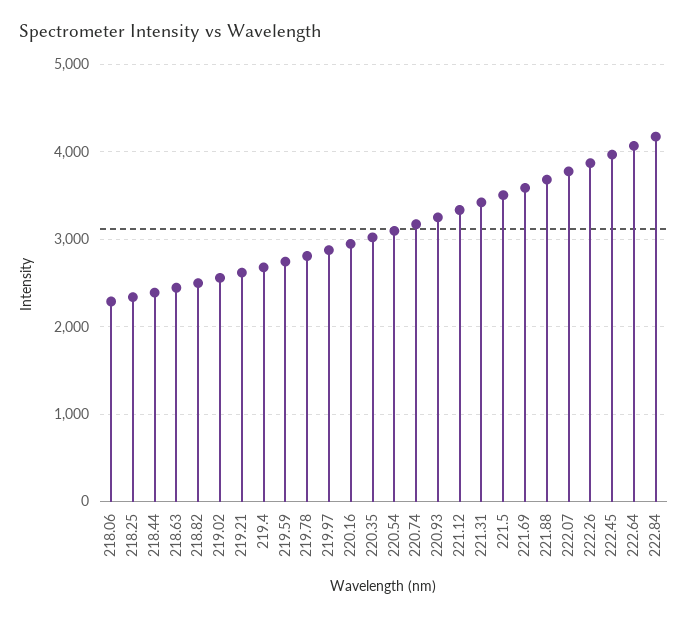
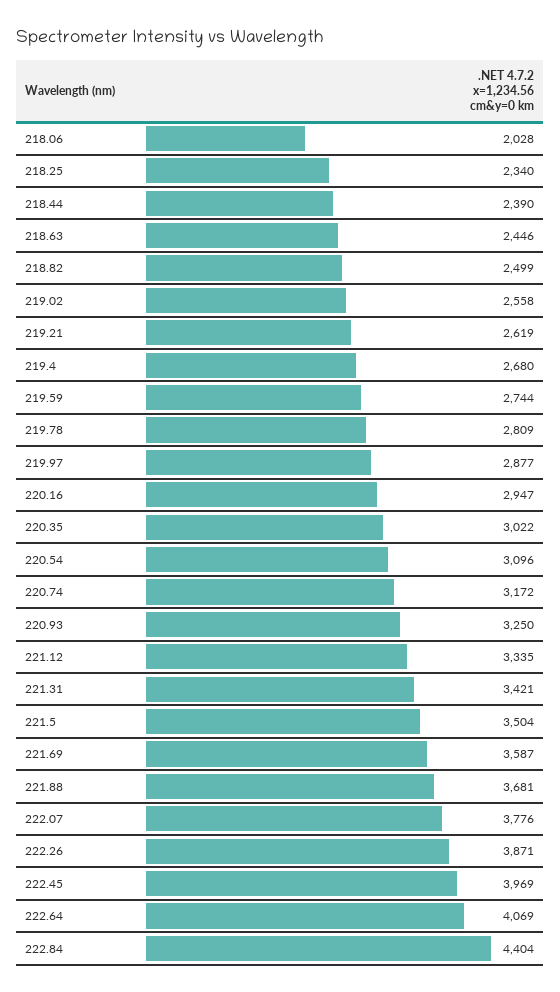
  {
-   "218.06": 2300,
+   "218.06": 2028,
    "218.25": 2340,
    "218.44": 2390,
    "218.63": 2446,
    "218.82": 2499,
    "219.02": 2558,
    "219.21": 2619,
    "219.4": 2680,
    "219.59": 2744,
    "219.78": 2809,
    "219.97": 2877,
    "220.16": 2947,
    "220.35": 3022,
    "220.54": 3096,
    "220.74": 3172,
    "220.93": 3250,
    "221.12": 3335,
    "221.31": 3421,
    "221.5": 3504,
    "221.69": 3587,
    "221.88": 3681,
    "222.07": 3776,
    "222.26": 3871,
    "222.45": 3969,
    "222.64": 4069,
-   "222.84": 4200
+   "222.84": 4404
  }

